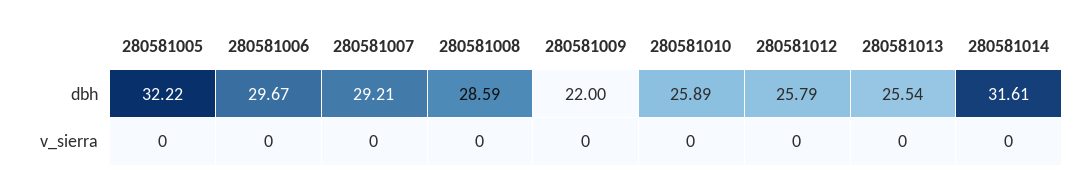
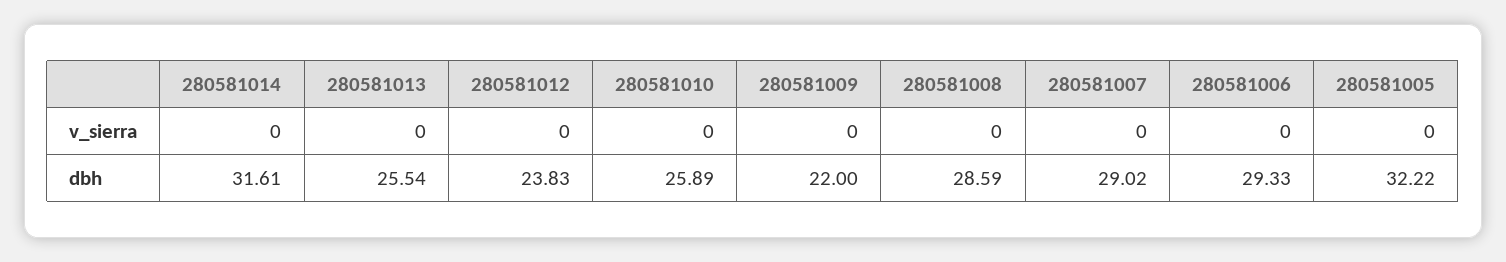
  {
    "280581005": {
      "dbh": 32.22,
      "v_sierra": 0
    },
    "280581006": {
-     "dbh": 29.67,
+     "dbh": 29.33,
      "v_sierra": 0
    },
    "280581007": {
-     "dbh": 29.21,
+     "dbh": 29.02,
      "v_sierra": 0
    },
    "280581008": {
      "dbh": 28.59,
      "v_sierra": 0
    },
    "280581009": {
      "dbh": 22,
      "v_sierra": 0
    },
    "280581010": {
      "dbh": 25.89,
      "v_sierra": 0
    },
    "280581012": {
-     "dbh": 25.79,
+     "dbh": 23.83,
      "v_sierra": 0
    },
    "280581013": {
      "dbh": 25.54,
      "v_sierra": 0
    },
    "280581014": {
      "dbh": 31.61,
      "v_sierra": 0
    }
  }

